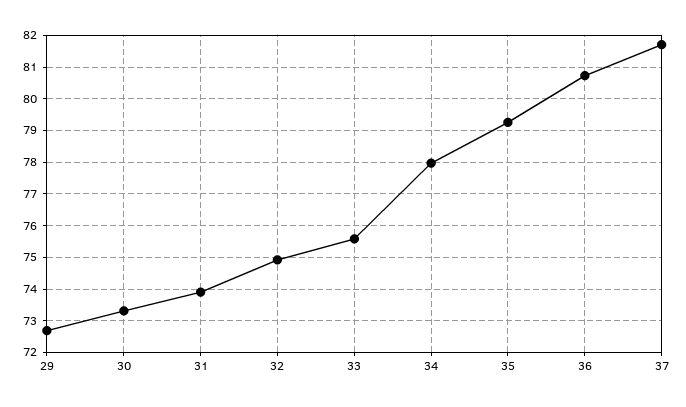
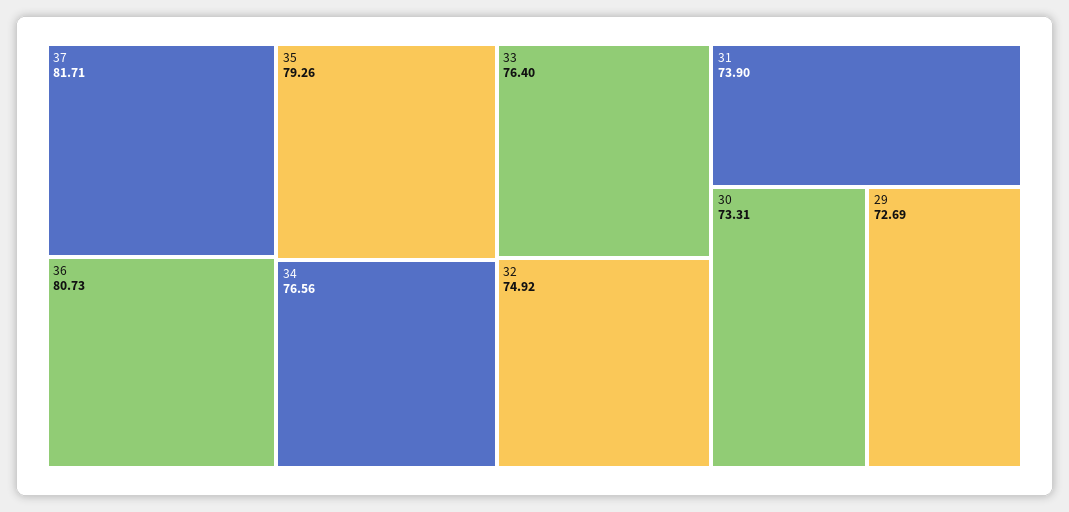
  {
    "29": 72.69,
    "30": 73.31,
    "31": 73.9,
    "32": 74.92,
-   "33": 75.6,
+   "33": 76.4,
-   "34": 78,
+   "34": 76.56,
    "35": 79.26,
    "36": 80.73,
    "37": 81.71
  }

